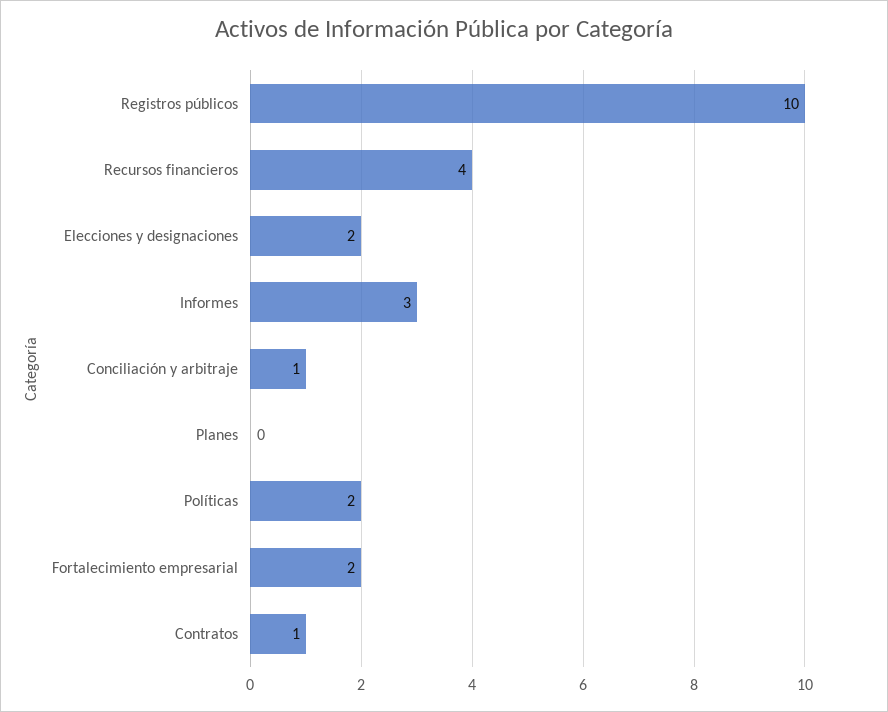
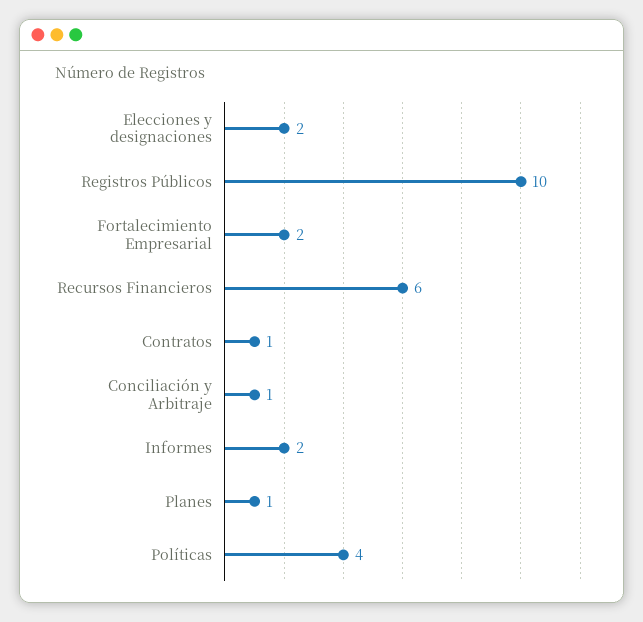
  {
    "Registros públicos": 10,
-   "Recursos financieros": 4,
+   "Recursos financieros": 6,
    "Elecciones y designaciones": 2,
-   "Informes": 3,
+   "Informes": 2,
    "Conciliación y arbitraje": 1,
-   "Planes": 0,
+   "Planes": 1,
-   "Políticas": 2,
+   "Políticas": 4,
    "Fortalecimiento empresarial": 2,
    "Contratos": 1
  }

